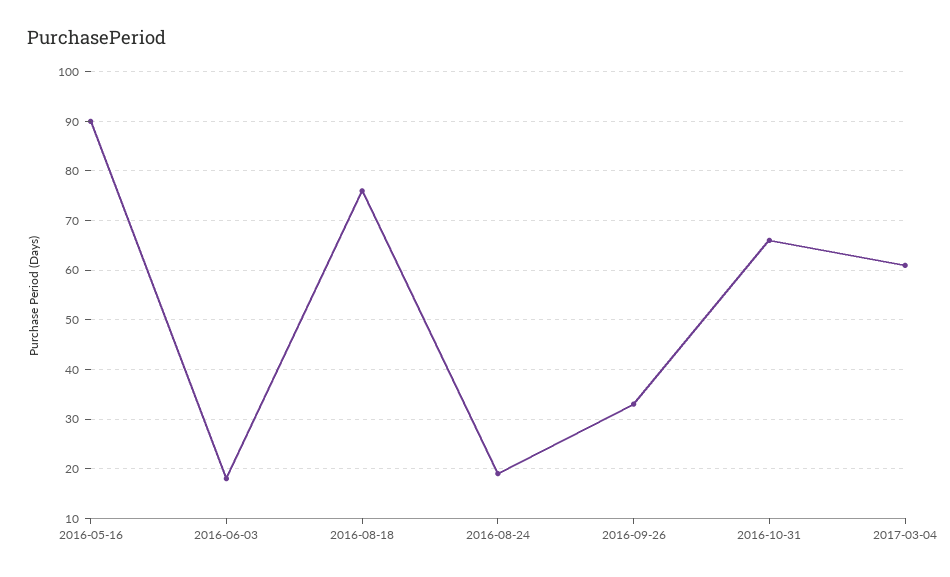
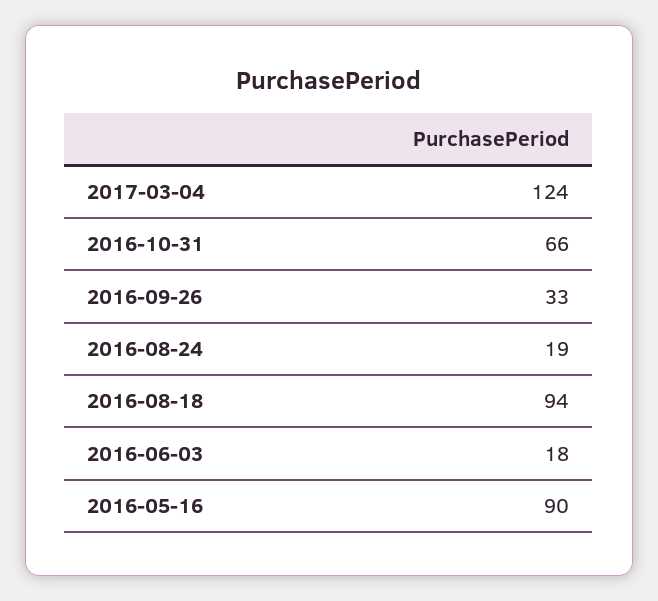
  {
    "2016-05-16": 90,
    "2016-06-03": 18,
-   "2016-08-18": 75,
+   "2016-08-18": 94,
    "2016-08-24": 19,
    "2016-09-26": 33,
    "2016-10-31": 66,
-   "2017-03-04": 60
+   "2017-03-04": 124
  }

